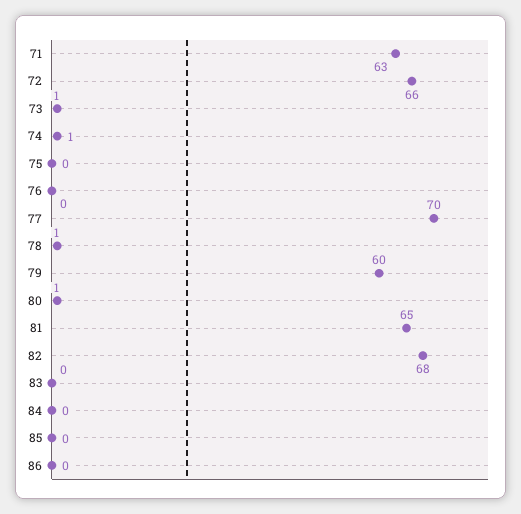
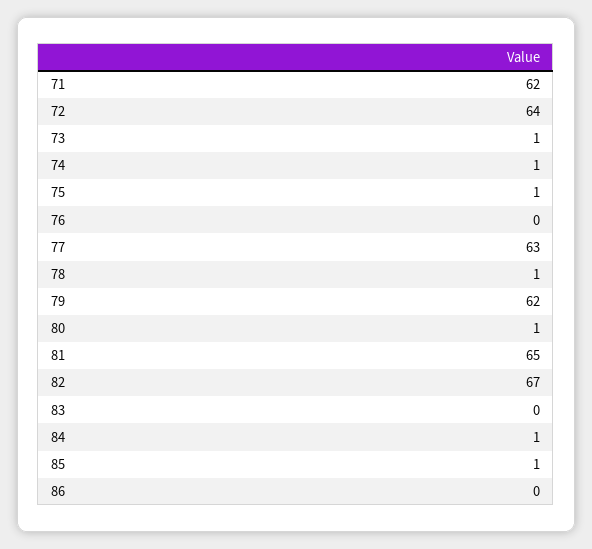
  {
-   "71": 63,
+   "71": 62,
-   "72": 66,
+   "72": 64,
    "73": 1,
    "74": 1,
-   "75": 0,
+   "75": 1,
    "76": 0,
-   "77": 70,
+   "77": 63,
    "78": 1,
-   "79": 60,
+   "79": 62,
    "80": 1,
    "81": 65,
-   "82": 68,
+   "82": 67,
    "83": 0,
-   "84": 0,
+   "84": 1,
-   "85": 0,
+   "85": 1,
    "86": 0
  }

